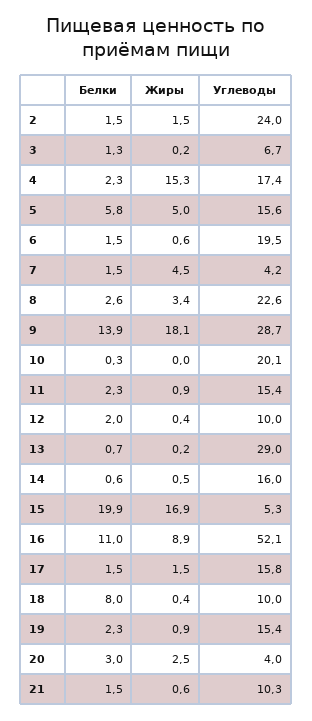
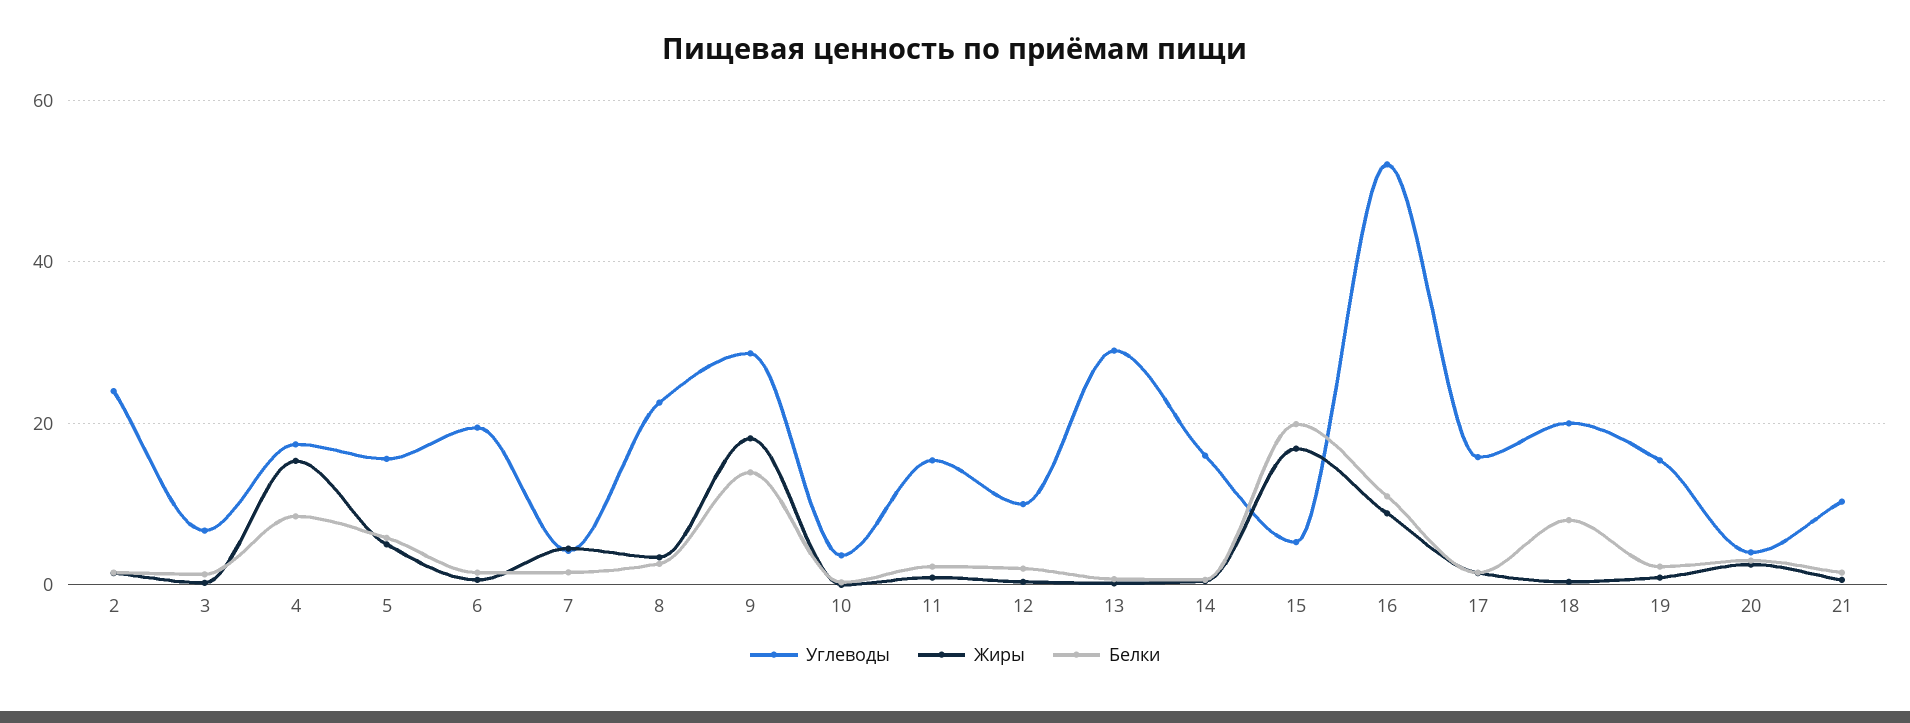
  {
    "Белки": {
      "2": 1.5,
      "3": 1.3,
-     "4": 2.3,
+     "4": 8,
      "5": 5.8,
      "6": 1.5,
      "7": 1.5,
      "8": 2.6,
      "9": 13.9,
      "10": 0.3,
      "11": 2.3,
      "12": 2,
      "13": 0.7,
      "14": 0.6,
      "15": 19.9,
      "16": 11,
      "17": 1.5,
      "18": 8,
      "19": 2.3,
      "20": 3,
      "21": 1.5
    },
    "Жиры": {
      "2": 1.5,
      "3": 0.2,
      "4": 15.3,
      "5": 5,
      "6": 0.6,
      "7": 4.5,
      "8": 3.4,
      "9": 18.1,
      "10": 0,
      "11": 0.9,
      "12": 0.4,
      "13": 0.2,
      "14": 0.5,
      "15": 16.9,
      "16": 8.9,
      "17": 1.5,
      "18": 0.4,
      "19": 0.9,
      "20": 2.5,
      "21": 0.6
    },
    "Углеводы": {
      "2": 24,
      "3": 6.7,
      "4": 17.4,
      "5": 15.6,
      "6": 19.5,
      "7": 4.2,
      "8": 22.6,
      "9": 28.7,
-     "10": 20.1,
+     "10": 4,
      "11": 15.4,
      "12": 10,
      "13": 29,
      "14": 16,
      "15": 5.3,
      "16": 52.1,
      "17": 15.8,
-     "18": 10,
+     "18": 20,
      "19": 15.4,
      "20": 4,
      "21": 10.3
    }
  }

